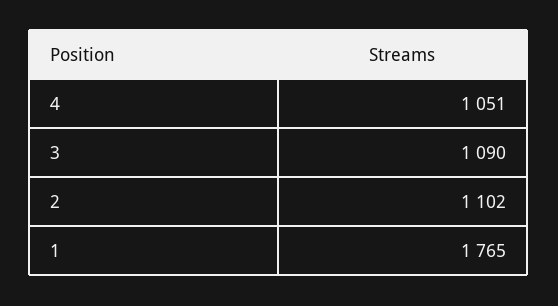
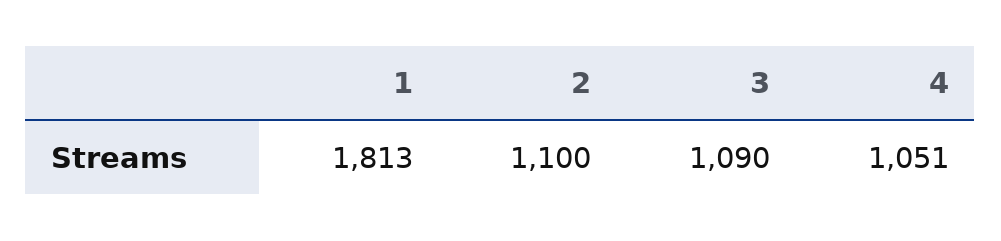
  {
    "4": 1051,
    "3": 1090,
-   "2": 1102,
+   "2": 1100,
-   "1": 1765
+   "1": 1813
  }

